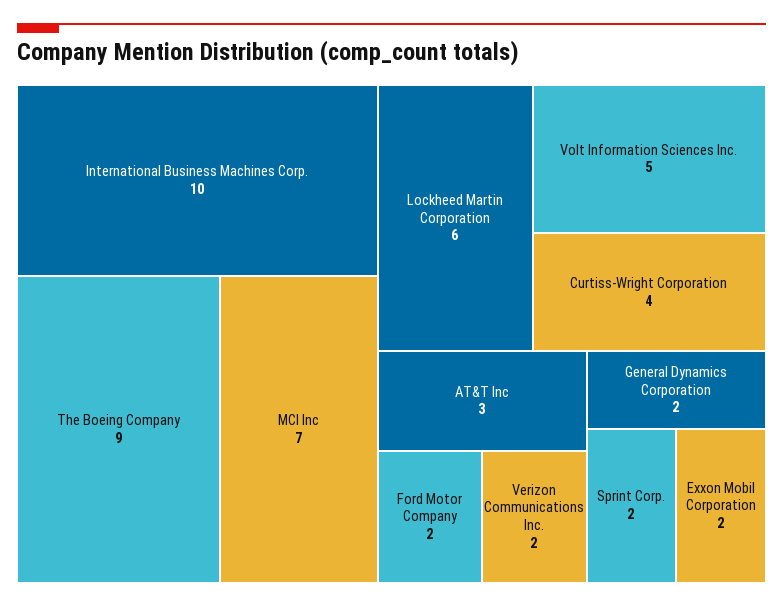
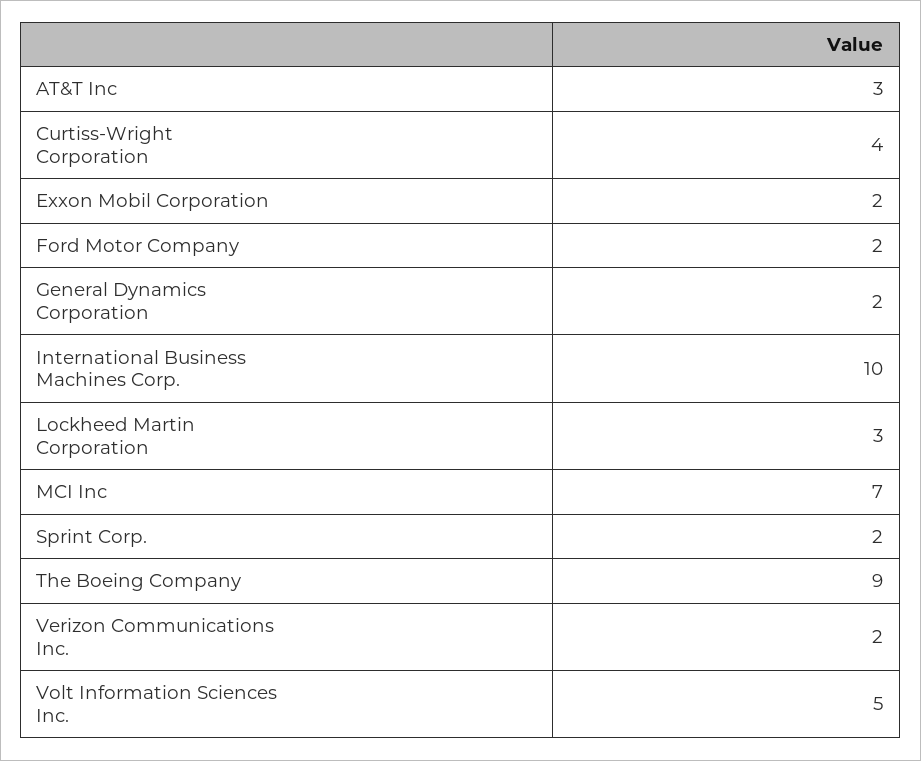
  {
    "International Business Machines Corp.": 10,
    "The Boeing Company": 9,
    "MCI Inc": 7,
-   "Lockheed Martin Corporation": 6,
+   "Lockheed Martin Corporation": 3,
    "Volt Information Sciences Inc.": 5,
    "Curtiss-Wright Corporation": 4,
    "AT&T Inc": 3,
    "Ford Motor Company": 2,
    "Verizon Communications Inc.": 2,
    "General Dynamics Corporation": 2,
    "Sprint Corp.": 2,
    "Exxon Mobil Corporation": 2
  }

